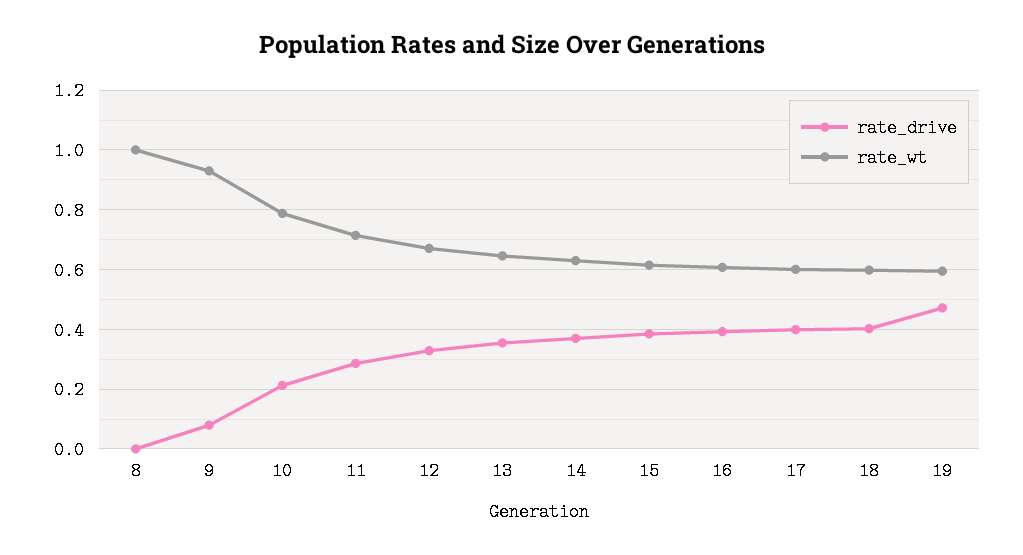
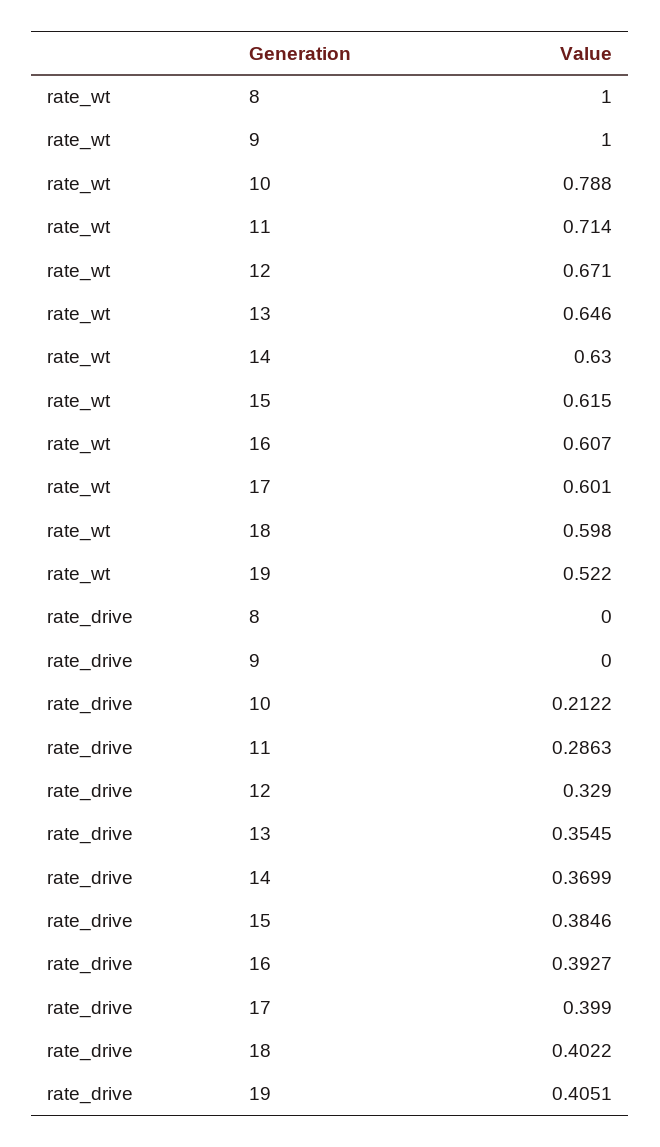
  {
    "rate_drive": {
      "8": 0,
-     "9": 0.075,
+     "9": 0,
      "10": 0.2122,
      "11": 0.2863,
      "12": 0.329,
      "13": 0.3545,
      "14": 0.3699,
      "15": 0.3846,
      "16": 0.3927,
      "17": 0.399,
      "18": 0.4022,
-     "19": 0.475
+     "19": 0.4051
    },
    "rate_wt": {
      "8": 1,
-     "9": 0.925,
+     "9": 1,
      "10": 0.788,
      "11": 0.714,
      "12": 0.671,
      "13": 0.646,
      "14": 0.63,
      "15": 0.615,
      "16": 0.607,
      "17": 0.601,
      "18": 0.598,
-     "19": 0.6
+     "19": 0.522
    }
  }

